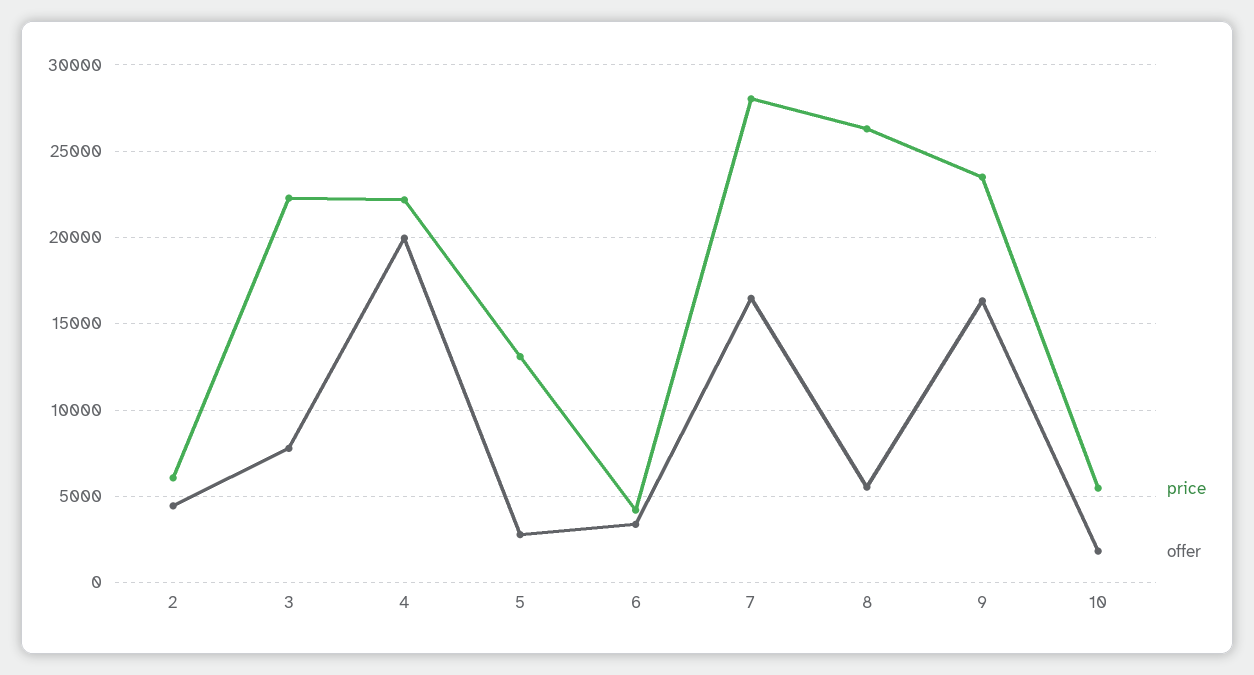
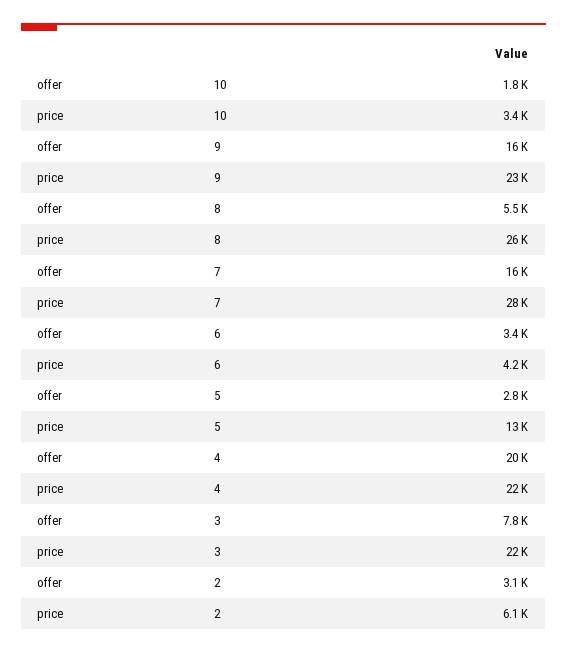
  {
    "price": {
      "2": 6100,
      "3": 22000,
      "4": 22000,
      "5": 13000,
      "6": 4200,
      "7": 28000,
      "8": 26000,
      "9": 23000,
-     "10": 5500
+     "10": 3400
    },
    "offer": {
-     "2": 4500,
+     "2": 3100,
      "3": 7800,
      "4": 20000,
      "5": 2800,
      "6": 3400,
      "7": 16000,
      "8": 5500,
      "9": 16000,
      "10": 1800
    }
  }

